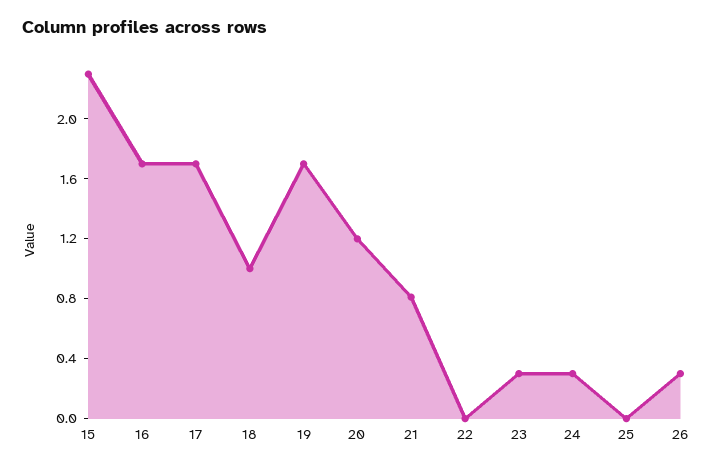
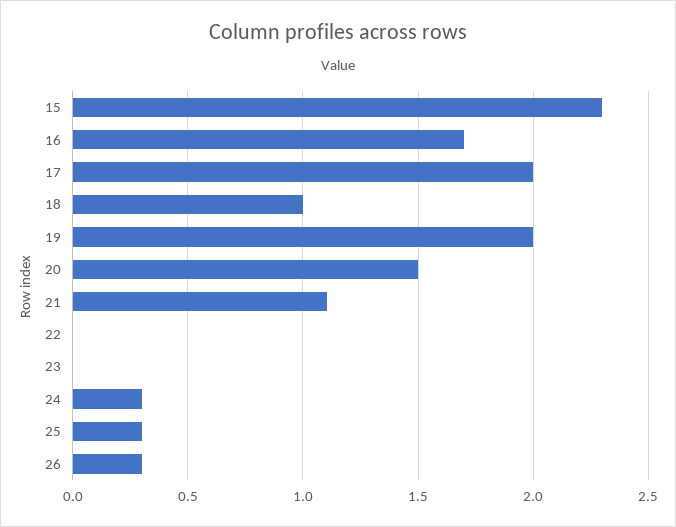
  {
    "15": 2.3,
    "16": 1.7,
-   "17": 1.7,
+   "17": 2,
    "18": 1,
-   "19": 1.7,
+   "19": 2,
-   "20": 1.2,
+   "20": 1.5,
-   "21": 0.8,
+   "21": 1.1,
    "22": 0,
-   "23": 0.3,
+   "23": 0,
    "24": 0.3,
-   "25": 0,
+   "25": 0.3,
    "26": 0.3
  }

